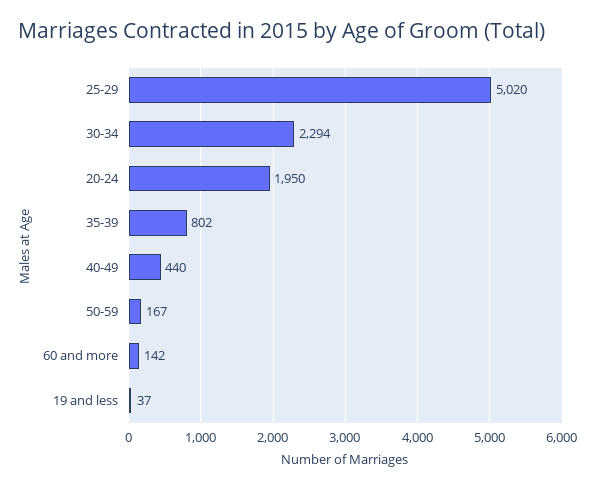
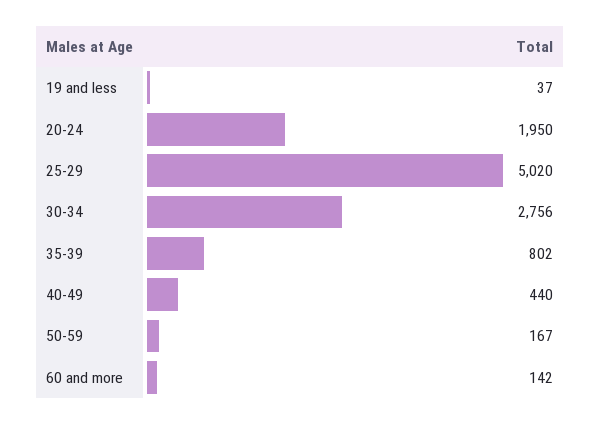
  {
    "25-29": 5020,
-   "30-34": 2294,
+   "30-34": 2756,
    "20-24": 1950,
    "35-39": 802,
    "40-49": 440,
    "50-59": 167,
    "60 and more": 142,
    "19 and less": 37
  }

